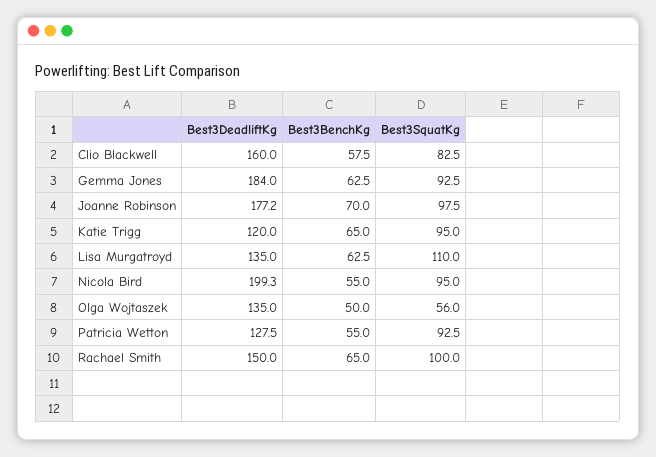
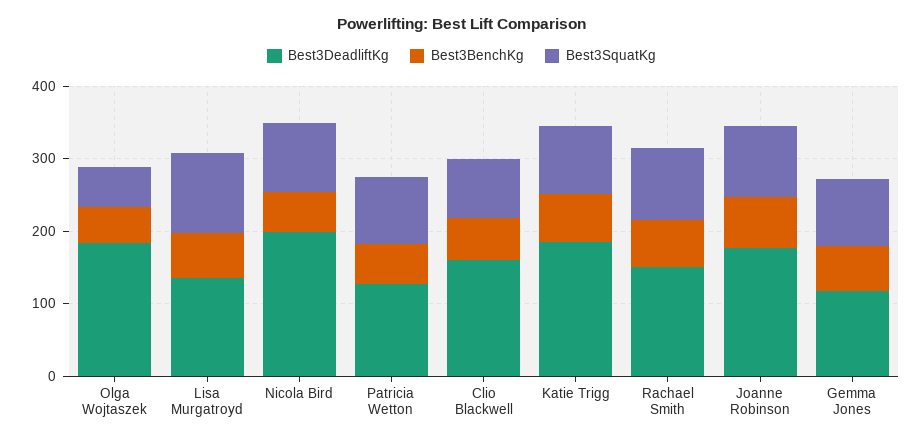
  {
    "Best3DeadliftKg": {
      "Clio Blackwell": 160,
-     "Gemma Jones": 184,
+     "Gemma Jones": 120,
      "Joanne Robinson": 177.2,
-     "Katie Trigg": 120,
+     "Katie Trigg": 180,
      "Lisa Murgatroyd": 135,
      "Nicola Bird": 199.3,
-     "Olga Wojtaszek": 135,
+     "Olga Wojtaszek": 180,
      "Patricia Wetton": 127.5,
      "Rachael Smith": 150
    },
    "Best3BenchKg": {
      "Clio Blackwell": 57.5,
      "Gemma Jones": 62.5,
      "Joanne Robinson": 70,
      "Katie Trigg": 65,
      "Lisa Murgatroyd": 62.5,
      "Nicola Bird": 55,
      "Olga Wojtaszek": 50,
      "Patricia Wetton": 55,
      "Rachael Smith": 65
    },
    "Best3SquatKg": {
      "Clio Blackwell": 82.5,
      "Gemma Jones": 92.5,
      "Joanne Robinson": 97.5,
      "Katie Trigg": 95,
      "Lisa Murgatroyd": 110,
      "Nicola Bird": 95,
      "Olga Wojtaszek": 56,
      "Patricia Wetton": 92.5,
      "Rachael Smith": 100
    }
  }

